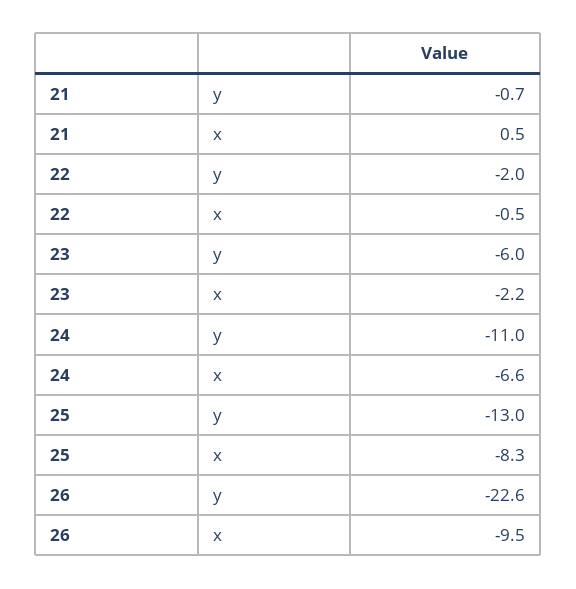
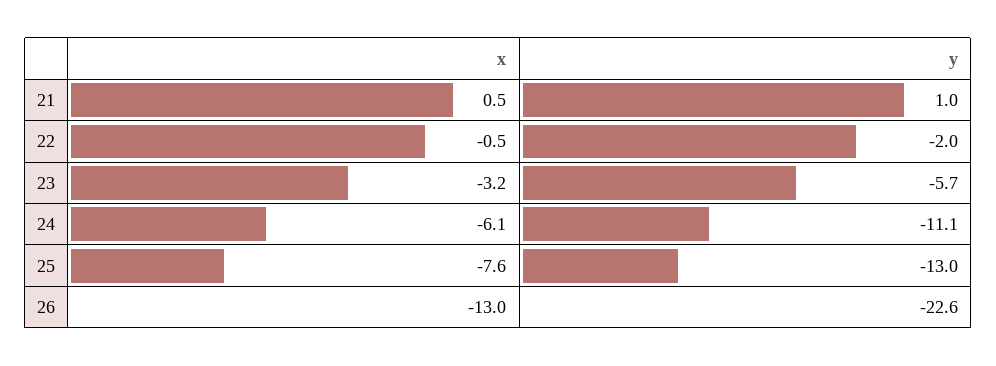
  {
    "21": {
-     "y": -0.7,
+     "y": 1,
      "x": 0.5
    },
    "22": {
      "y": -2,
      "x": -0.5
    },
    "23": {
-     "y": -6,
+     "y": -5.7,
-     "x": -2.2
+     "x": -3.2
    },
    "24": {
-     "y": -11,
+     "y": -11.1,
-     "x": -6.6
+     "x": -6.1
    },
    "25": {
      "y": -13,
-     "x": -8.3
+     "x": -7.6
    },
    "26": {
      "y": -22.6,
-     "x": -9.5
+     "x": -13
    }
  }

